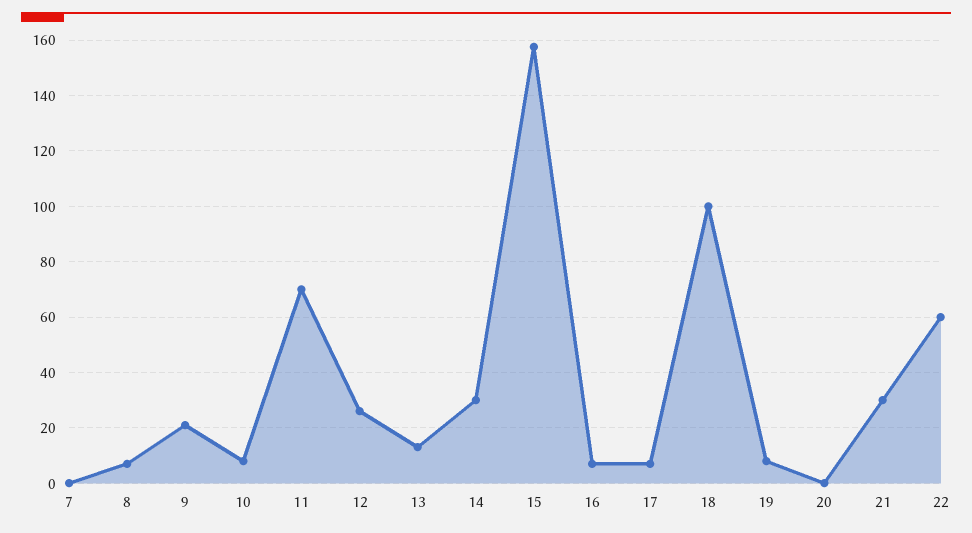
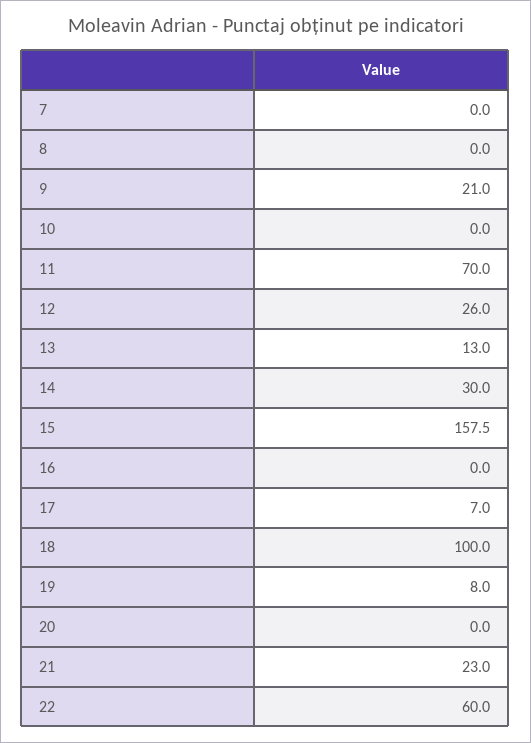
  {
    "7": 0,
-   "8": 7.5,
+   "8": 0,
    "9": 21,
-   "10": 7.5,
+   "10": 0,
    "11": 70,
    "12": 26,
    "13": 13,
    "14": 30,
    "15": 157.5,
-   "16": 7.5,
+   "16": 0,
    "17": 7,
    "18": 100,
    "19": 8,
    "20": 0,
-   "21": 30,
+   "21": 23,
    "22": 60
  }

